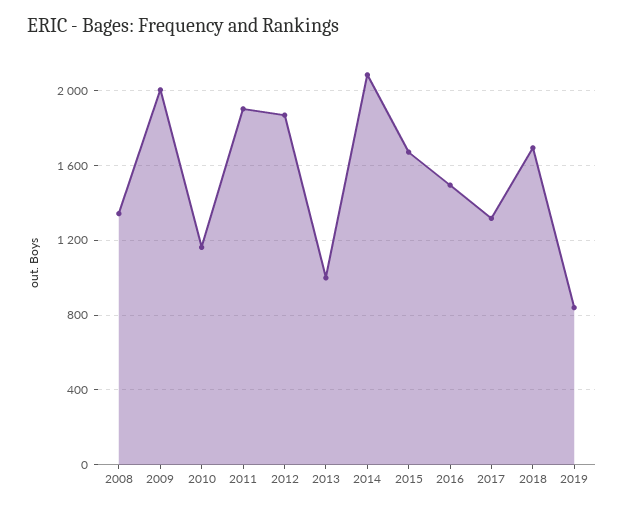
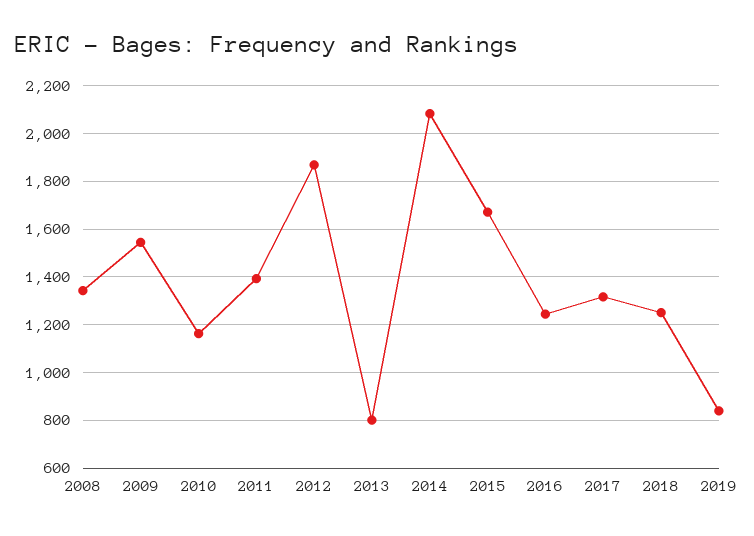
  {
    "2008": 1350,
-   "2009": 2000,
+   "2009": 1550,
    "2010": 1150,
-   "2011": 1900,
+   "2011": 1400,
    "2012": 1850,
-   "2013": 1000,
+   "2013": 800,
    "2014": 2100,
    "2015": 1650,
-   "2016": 1500,
+   "2016": 1250,
    "2017": 1300,
-   "2018": 1700,
+   "2018": 1250,
    "2019": 850
  }

